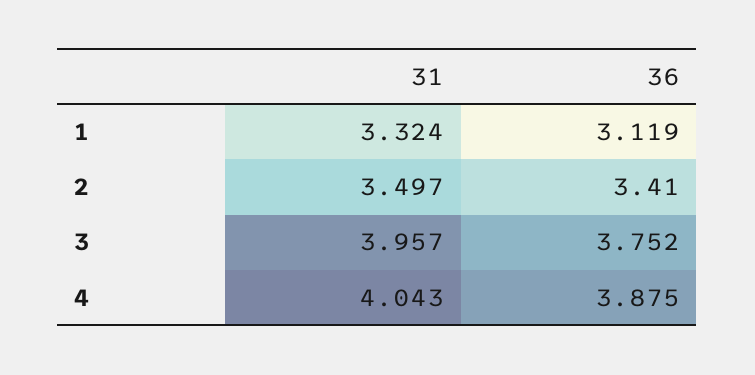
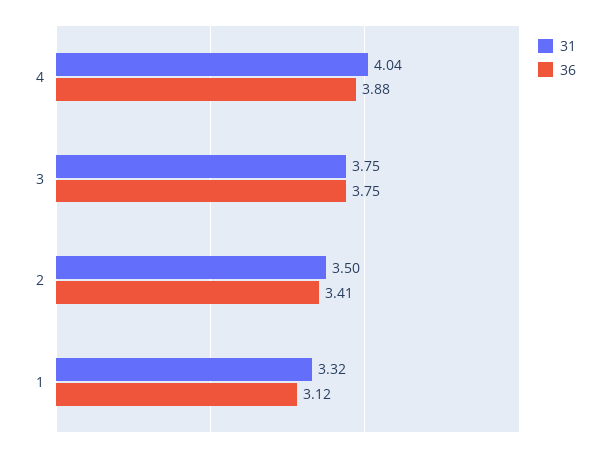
  {
    "31": {
      "1": 3.324,
      "2": 3.497,
-     "3": 3.957,
+     "3": 3.75,
      "4": 4.043
    },
    "36": {
      "1": 3.119,
      "2": 3.41,
      "3": 3.752,
      "4": 3.875
    }
  }

